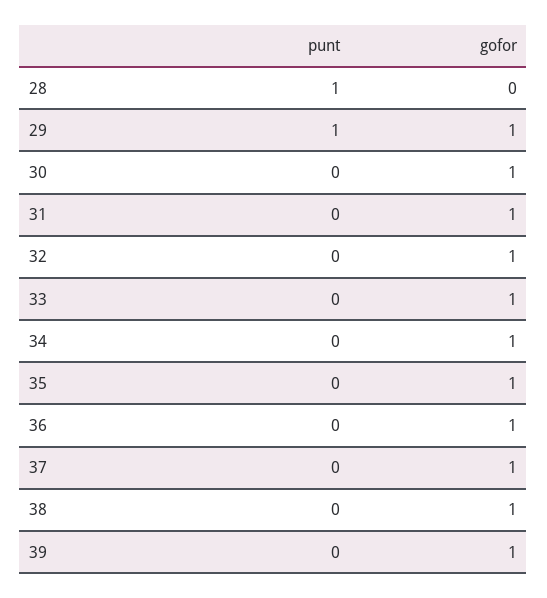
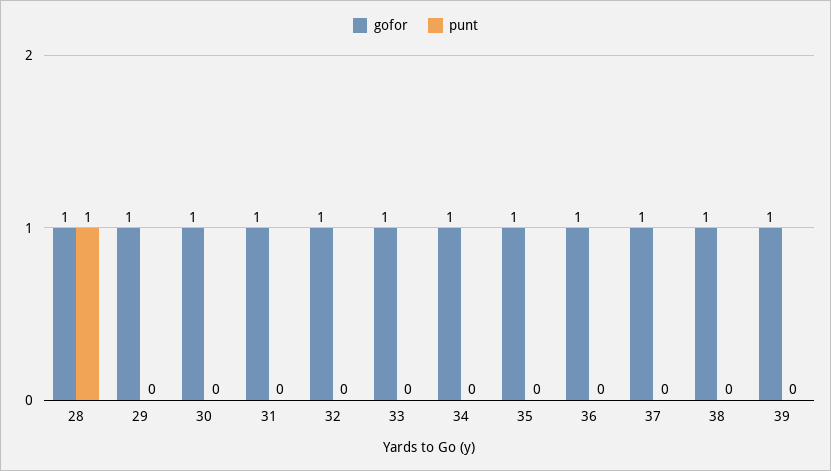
  {
    "punt": {
      "28": 1,
-     "29": 1,
+     "29": 0,
      "30": 0,
      "31": 0,
      "32": 0,
      "33": 0,
      "34": 0,
      "35": 0,
      "36": 0,
      "37": 0,
      "38": 0,
      "39": 0
    },
    "gofor": {
-     "28": 0,
+     "28": 1,
      "29": 1,
      "30": 1,
      "31": 1,
      "32": 1,
      "33": 1,
      "34": 1,
      "35": 1,
      "36": 1,
      "37": 1,
      "38": 1,
      "39": 1
    }
  }

